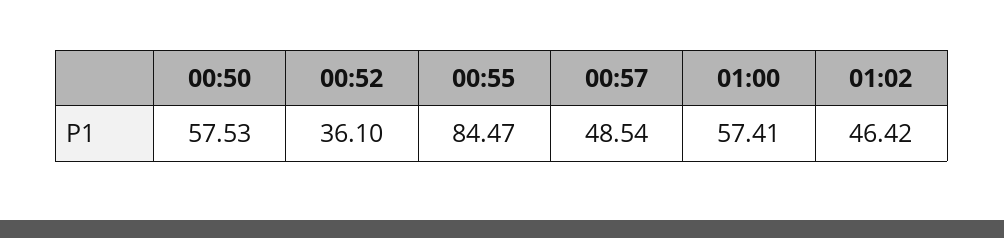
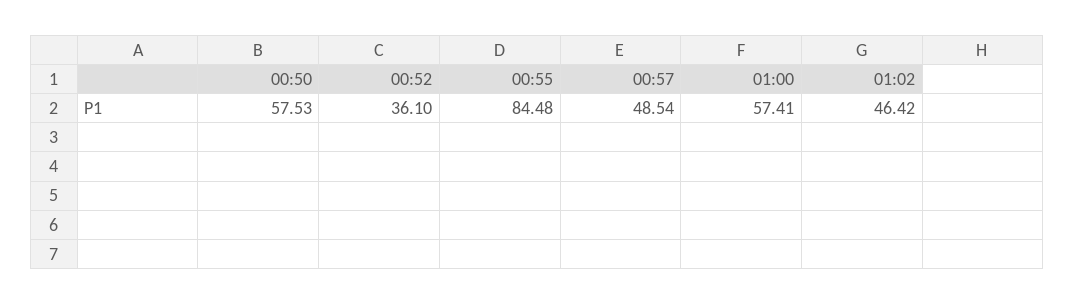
  {
    "00:50": 57.53,
    "00:52": 36.1,
-   "00:55": 84.47,
+   "00:55": 84.48,
    "00:57": 48.54,
    "01:00": 57.41,
    "01:02": 46.42
  }

